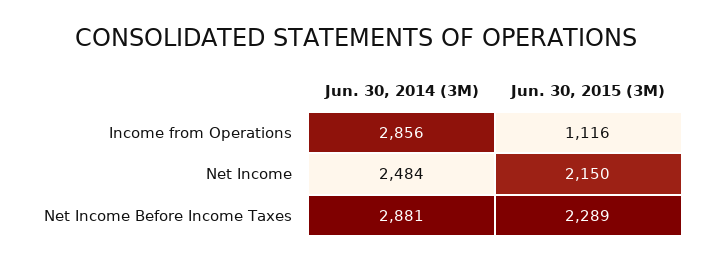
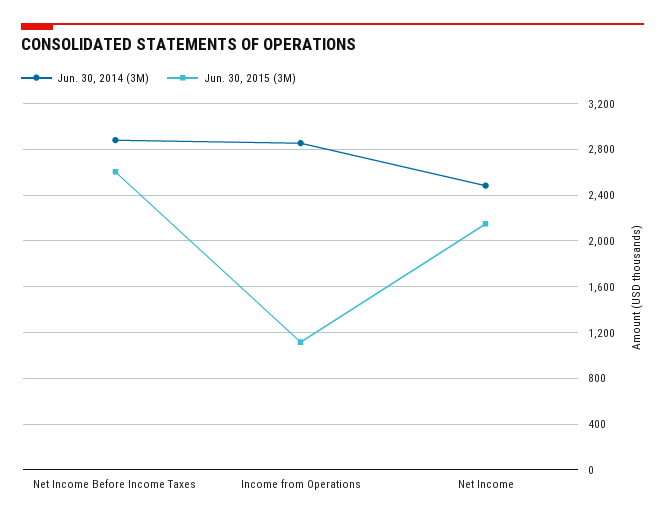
  {
    "Jun. 30, 2014 (3M)": {
      "Income from Operations": 2856,
      "Net Income": 2484,
      "Net Income Before Income Taxes": 2881
    },
    "Jun. 30, 2015 (3M)": {
      "Income from Operations": 1116,
      "Net Income": 2150,
-     "Net Income Before Income Taxes": 2289
+     "Net Income Before Income Taxes": 2600
    }
  }

